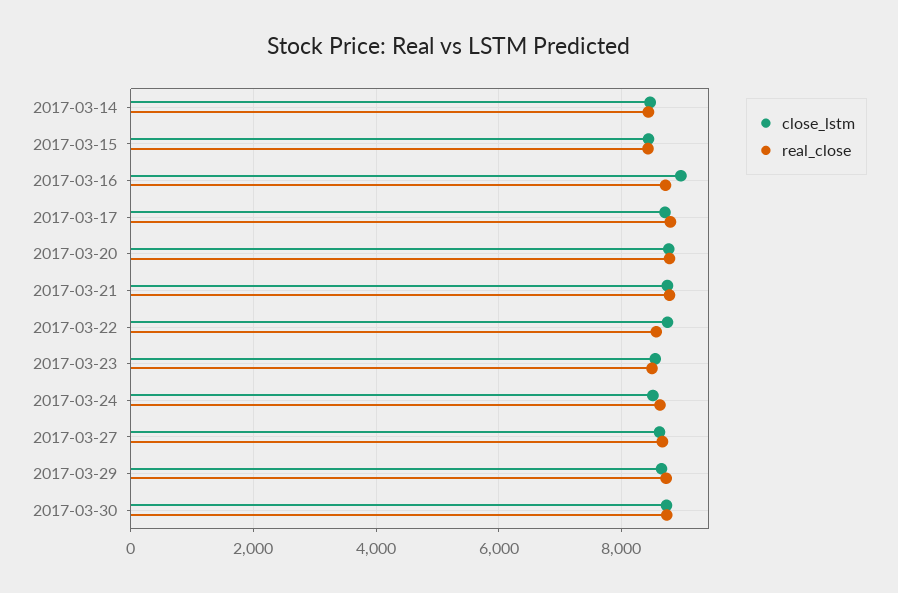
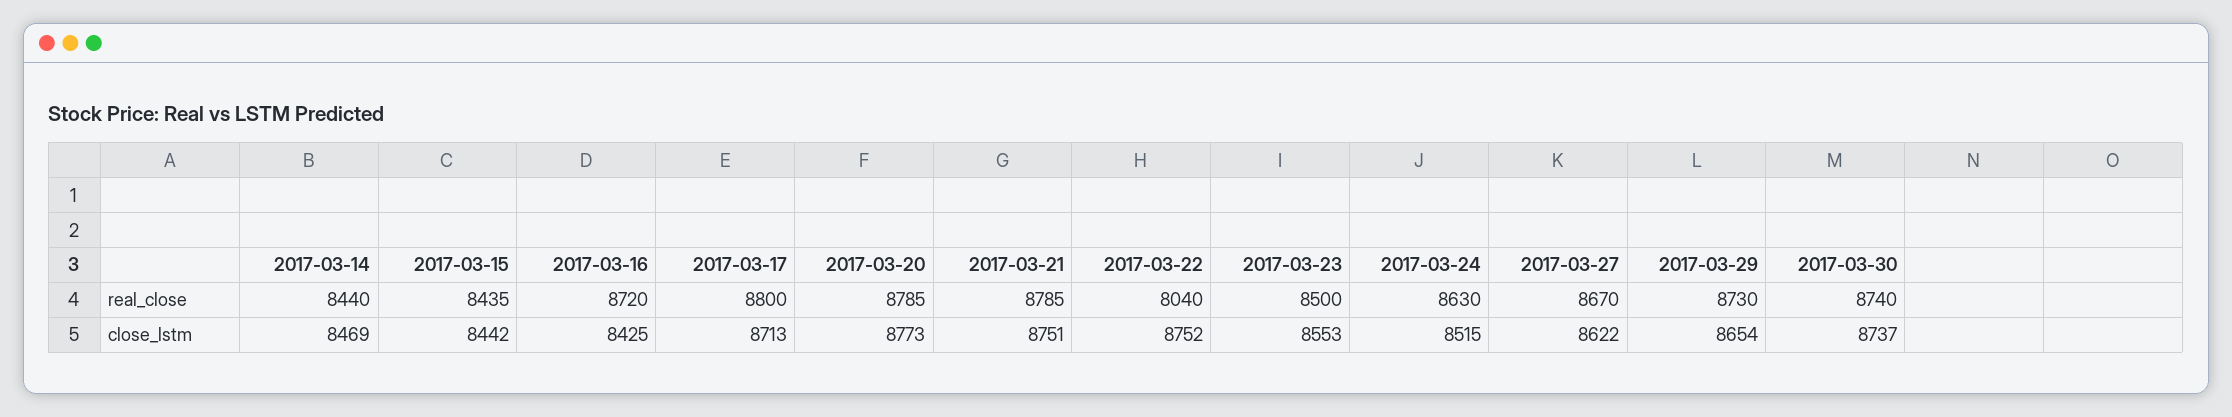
  {
    "close_lstm": {
      "2017-03-14": 8469,
      "2017-03-15": 8442,
-     "2017-03-16": 9000,
+     "2017-03-16": 8425,
      "2017-03-17": 8713,
      "2017-03-20": 8773,
      "2017-03-21": 8751,
      "2017-03-22": 8752,
      "2017-03-23": 8553,
      "2017-03-24": 8515,
      "2017-03-27": 8622,
      "2017-03-29": 8654,
      "2017-03-30": 8737
    },
    "real_close": {
      "2017-03-14": 8440,
      "2017-03-15": 8435,
      "2017-03-16": 8720,
      "2017-03-17": 8800,
      "2017-03-20": 8785,
      "2017-03-21": 8785,
-     "2017-03-22": 8600,
+     "2017-03-22": 8040,
      "2017-03-23": 8500,
      "2017-03-24": 8630,
      "2017-03-27": 8670,
      "2017-03-29": 8730,
      "2017-03-30": 8740
    }
  }

